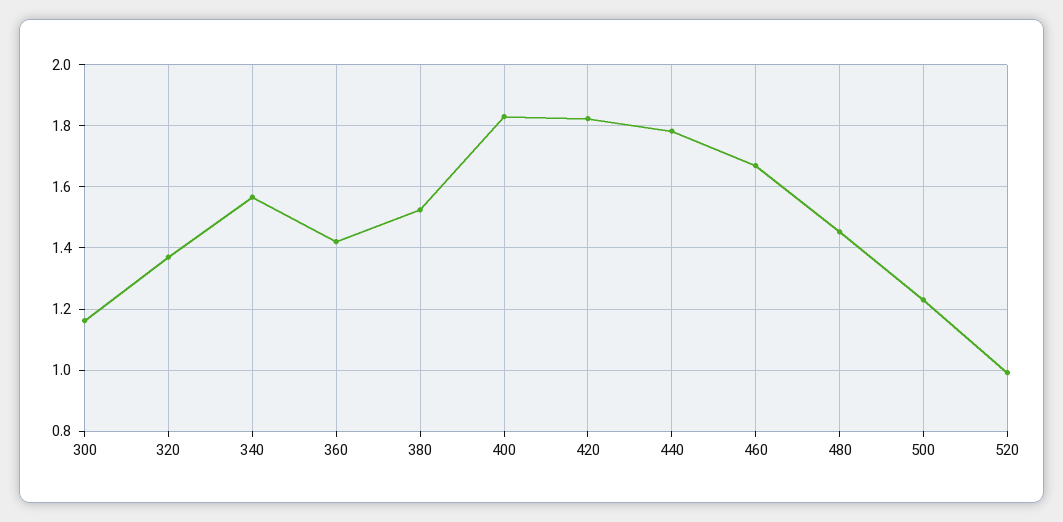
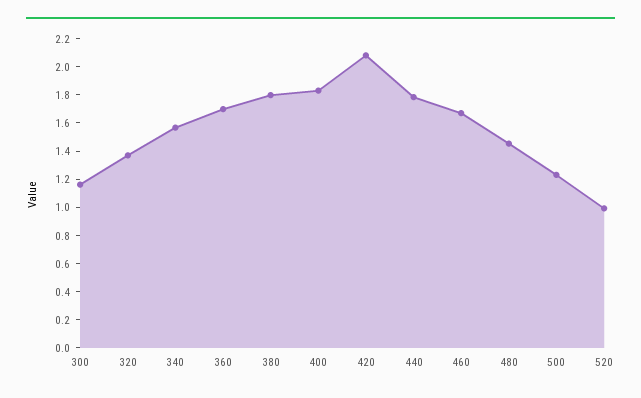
  {
    "300": 1.16,
    "320": 1.38,
    "340": 1.56,
-   "360": 1.42,
+   "360": 1.7,
-   "380": 1.52,
+   "380": 1.8,
    "400": 1.84,
-   "420": 1.82,
+   "420": 2.1,
    "440": 1.78,
    "460": 1.68,
    "480": 1.46,
    "500": 1.24,
    "520": 1
  }

